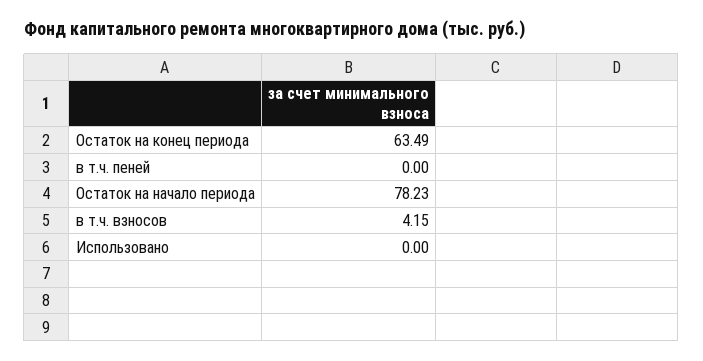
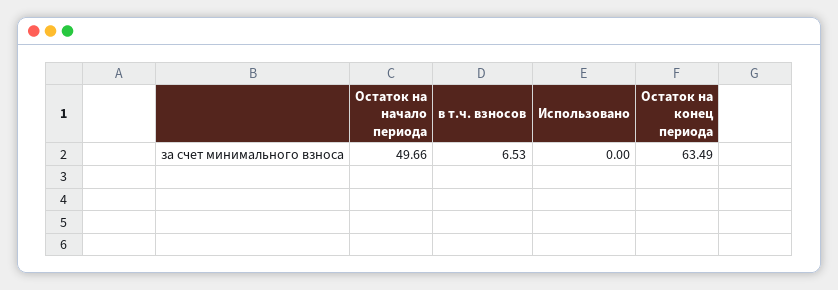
  {
    "Остаток на конец периода": 63.49,
-   "в т.ч. пеней": 0,
-   "Остаток на начало периода": 78.23,
+   "Остаток на начало периода": 49.66,
-   "в т.ч. взносов": 4.15,
+   "в т.ч. взносов": 6.53,
    "Использовано": 0
  }

